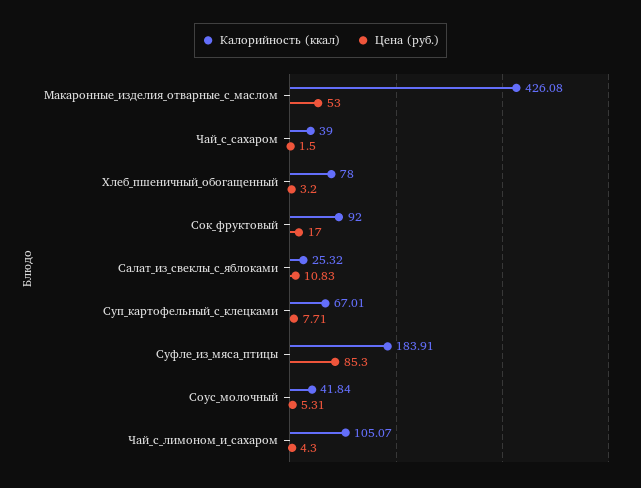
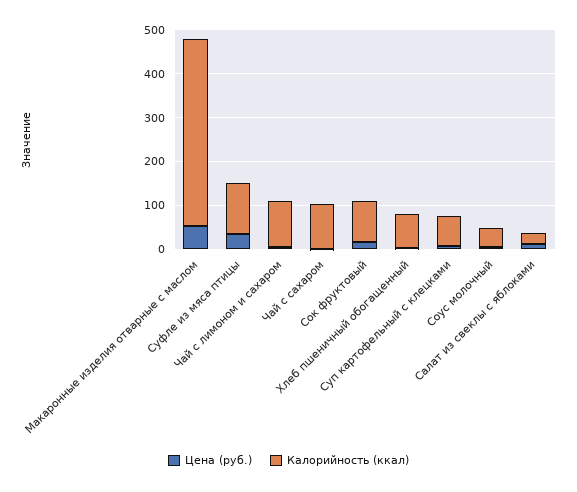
  {
    "Калорийность (ккал)": {
      "Макаронные_изделия_отварные_с_маслом": 426.08,
-     "Чай_с_сахаром": 39,
+     "Чай_с_сахаром": 100,
      "Хлеб_пшеничный_обогащенный": 78,
      "Сок_фруктовый": 92,
      "Салат_из_свеклы_с_яблоками": 25.32,
      "Суп_картофельный_с_клецками": 67.01,
-     "Суфле_из_мяса_птицы": 183.91,
+     "Суфле_из_мяса_птицы": 120,
      "Соус_молочный": 41.84,
      "Чай_с_лимоном_и_сахаром": 105.07
    },
    "Цена (руб.)": {
      "Макаронные_изделия_отварные_с_маслом": 53,
      "Чай_с_сахаром": 1.5,
      "Хлеб_пшеничный_обогащенный": 3.2,
      "Сок_фруктовый": 17,
      "Салат_из_свеклы_с_яблоками": 10.83,
      "Суп_картофельный_с_клецками": 7.71,
-     "Суфле_из_мяса_птицы": 85.3,
+     "Суфле_из_мяса_птицы": 40,
      "Соус_молочный": 5.31,
      "Чай_с_лимоном_и_сахаром": 4.3
    }
  }

